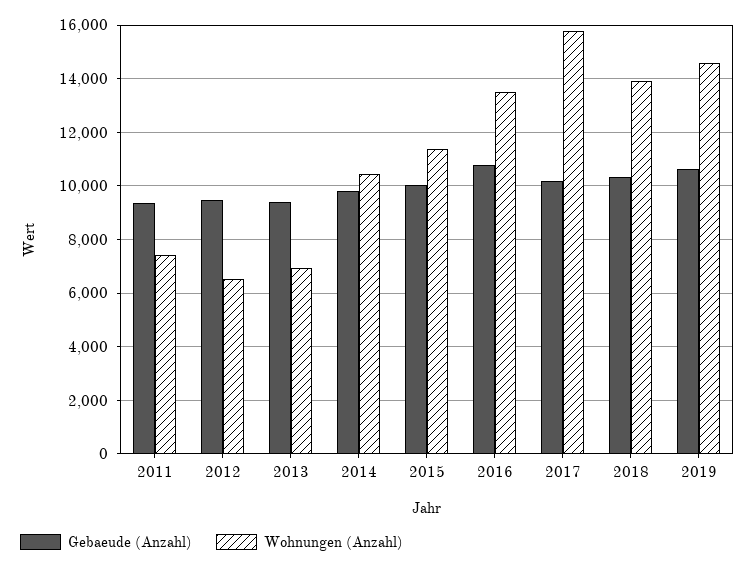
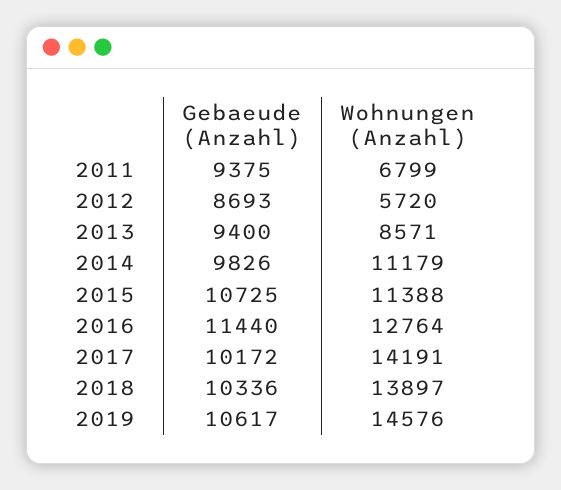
  {
    "Gebaeude (Anzahl)": {
      "2011": 9375,
-     "2012": 9500,
+     "2012": 8693,
      "2013": 9400,
      "2014": 9826,
-     "2015": 10000,
+     "2015": 10725,
-     "2016": 10750,
+     "2016": 11440,
      "2017": 10172,
      "2018": 10336,
      "2019": 10617
    },
    "Wohnungen (Anzahl)": {
-     "2011": 7500,
+     "2011": 6799,
-     "2012": 6500,
+     "2012": 5720,
-     "2013": 7000,
+     "2013": 8571,
-     "2014": 10500,
+     "2014": 11179,
      "2015": 11388,
-     "2016": 13500,
+     "2016": 12764,
-     "2017": 15750,
+     "2017": 14191,
      "2018": 13897,
      "2019": 14576
    }
  }

